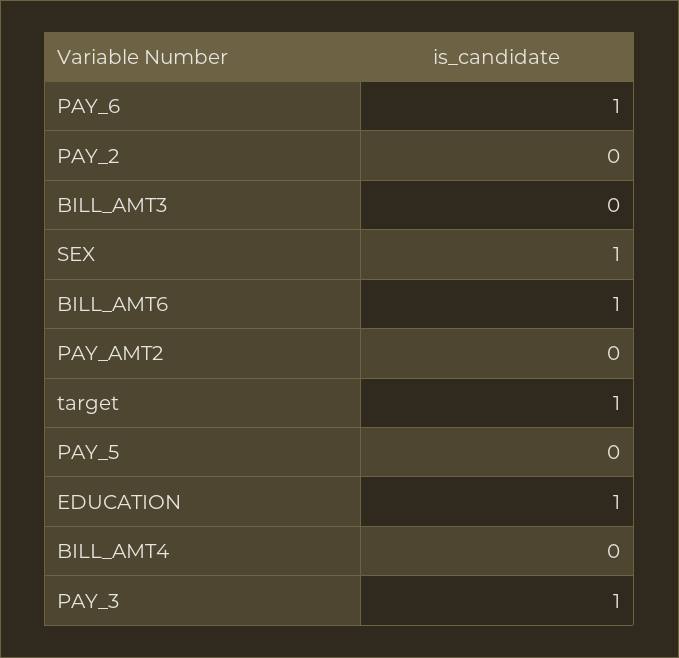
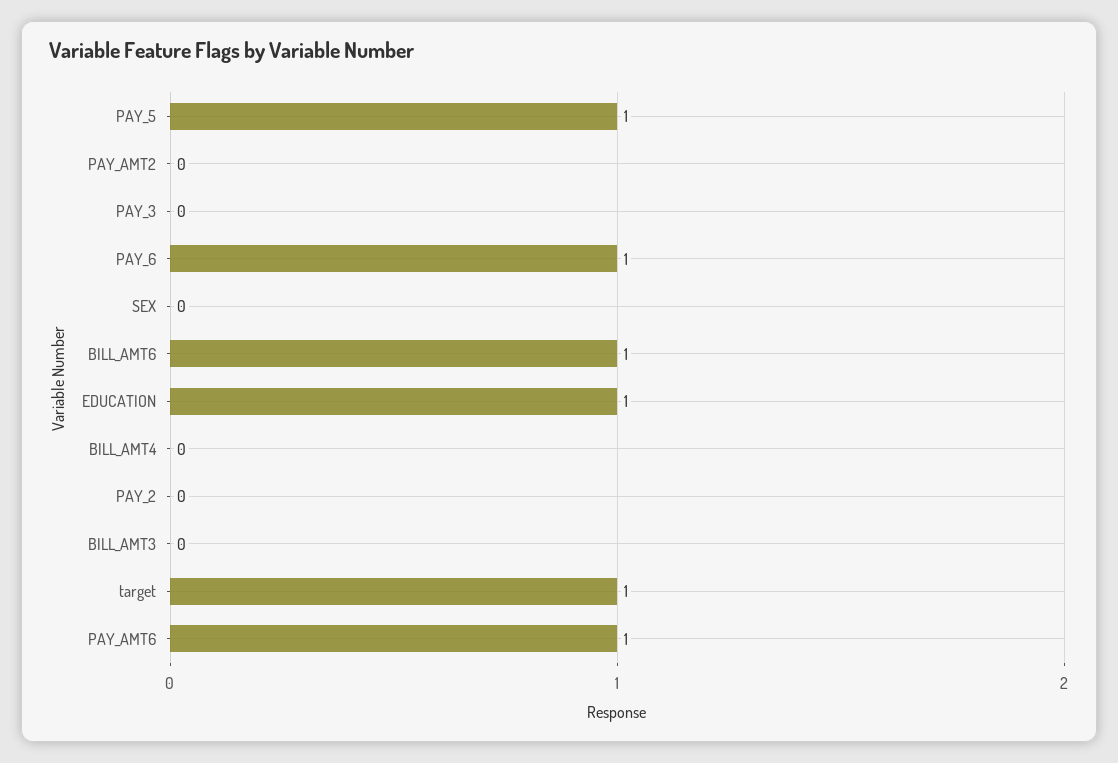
  {
    "PAY_6": 1,
    "PAY_2": 0,
    "BILL_AMT3": 0,
-   "SEX": 1,
+   "SEX": 0,
    "BILL_AMT6": 1,
    "PAY_AMT2": 0,
    "target": 1,
-   "PAY_5": 0,
+   "PAY_5": 1,
    "EDUCATION": 1,
    "BILL_AMT4": 0,
-   "PAY_3": 1
+   "PAY_3": 0,
+   "PAY_AMT6": 1
  }

